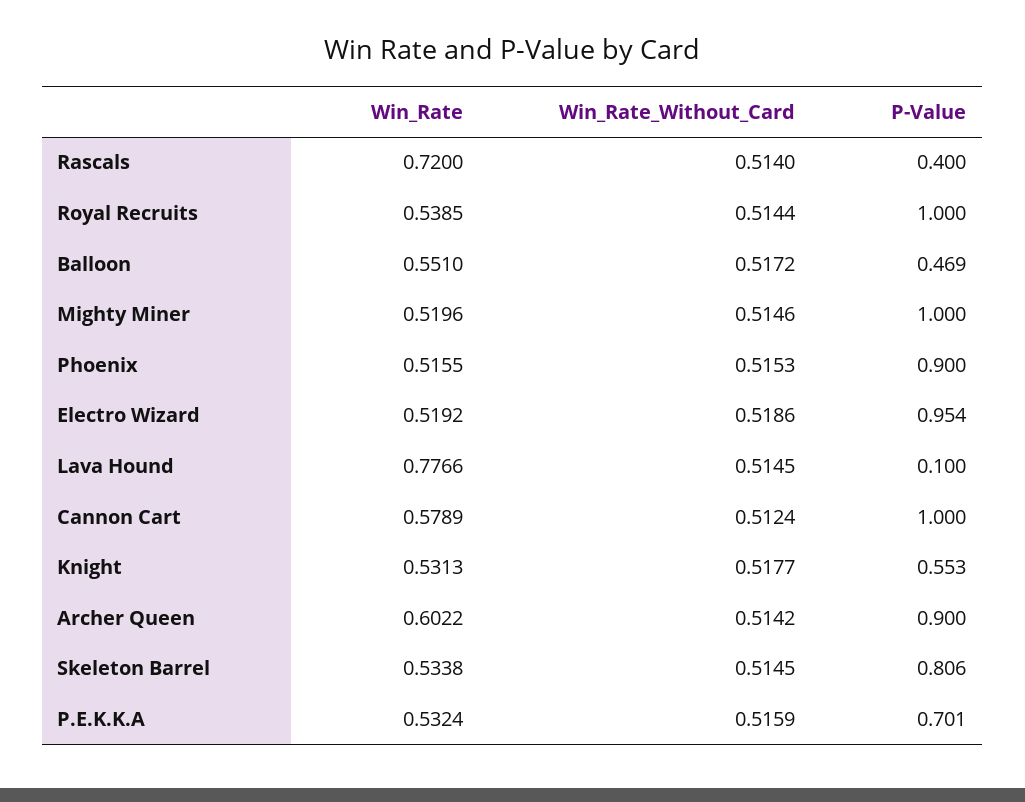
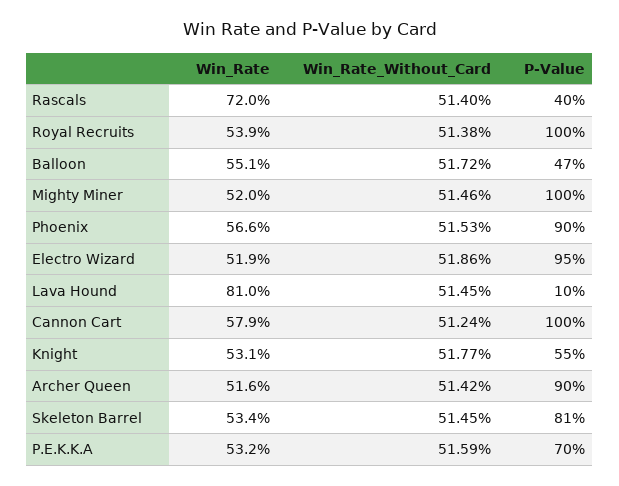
  {
    "Win_Rate": {
      "Rascals": 0.72,
      "Royal Recruits": 0.5385,
      "Balloon": 0.551,
      "Mighty Miner": 0.5196,
-     "Phoenix": 0.5155,
+     "Phoenix": 0.566,
      "Electro Wizard": 0.5192,
-     "Lava Hound": 0.7766,
+     "Lava Hound": 0.81,
      "Cannon Cart": 0.5789,
      "Knight": 0.5313,
-     "Archer Queen": 0.6022,
+     "Archer Queen": 0.516,
      "Skeleton Barrel": 0.5338,
      "P.E.K.K.A": 0.5324
    },
    "Win_Rate_Without_Card": {
      "Rascals": 0.514,
-     "Royal Recruits": 0.5144,
+     "Royal Recruits": 0.5138,
      "Balloon": 0.5172,
      "Mighty Miner": 0.5146,
      "Phoenix": 0.5153,
      "Electro Wizard": 0.5186,
      "Lava Hound": 0.5145,
      "Cannon Cart": 0.5124,
      "Knight": 0.5177,
      "Archer Queen": 0.5142,
      "Skeleton Barrel": 0.5145,
      "P.E.K.K.A": 0.5159
    },
    "P-Value": {
      "Rascals": 0.4,
      "Royal Recruits": 1,
      "Balloon": 0.469,
      "Mighty Miner": 1,
      "Phoenix": 0.9,
      "Electro Wizard": 0.954,
      "Lava Hound": 0.1,
      "Cannon Cart": 1,
      "Knight": 0.553,
      "Archer Queen": 0.9,
      "Skeleton Barrel": 0.806,
      "P.E.K.K.A": 0.701
    }
  }

